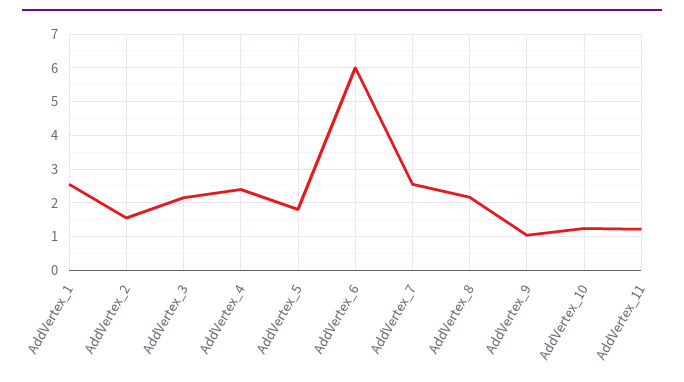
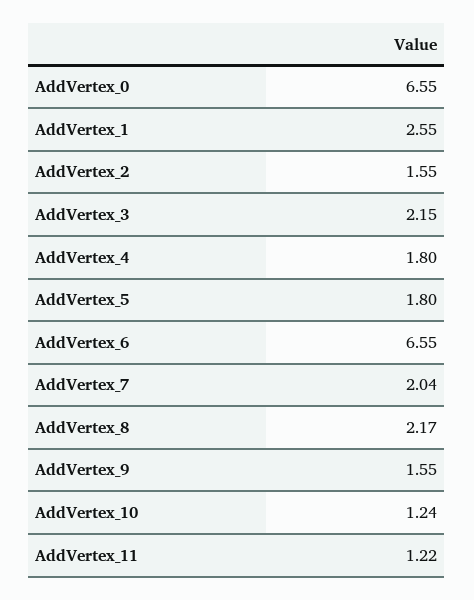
  {
    "AddVertex_1": 2.55,
    "AddVertex_2": 1.55,
    "AddVertex_3": 2.15,
-   "AddVertex_4": 2.4,
+   "AddVertex_4": 1.8,
    "AddVertex_5": 1.8,
-   "AddVertex_6": 6,
+   "AddVertex_6": 6.55,
-   "AddVertex_7": 2.6,
+   "AddVertex_7": 2.04,
    "AddVertex_8": 2.17,
-   "AddVertex_9": 1,
+   "AddVertex_9": 1.55,
    "AddVertex_10": 1.24,
-   "AddVertex_11": 1.22
+   "AddVertex_11": 1.22,
+   "AddVertex_0": 6.55
  }

